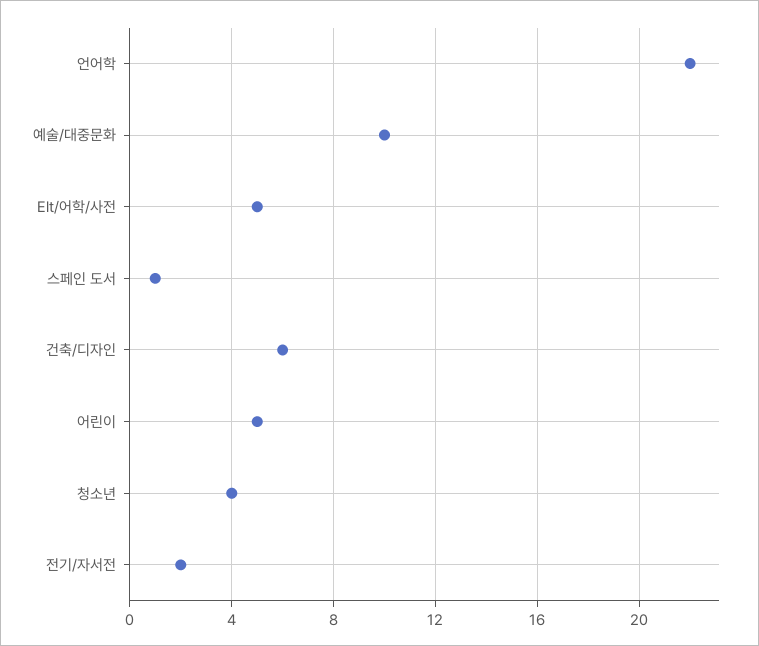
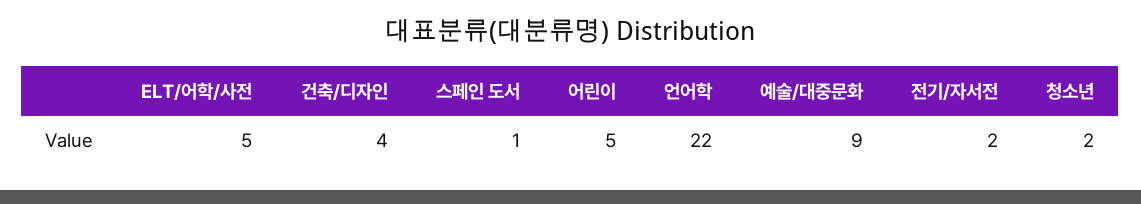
  {
    "언어학": 22,
-   "예술/대중문화": 10,
+   "예술/대중문화": 9,
    "Elt/어학/사전": 5,
    "스페인 도서": 1,
-   "건축/디자인": 6,
+   "건축/디자인": 4,
    "어린이": 5,
-   "청소년": 4,
+   "청소년": 2,
    "전기/자서전": 2
  }

